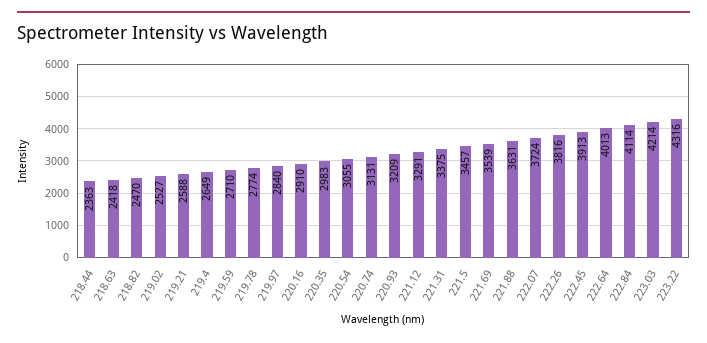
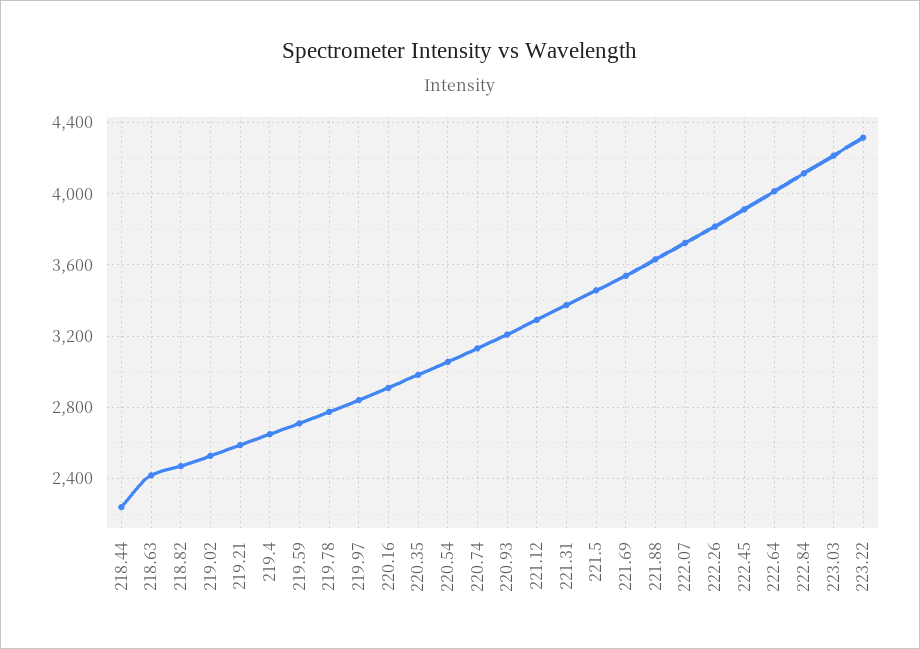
  {
-   "218.44": 2363,
+   "218.44": 2250,
    "218.63": 2418,
    "218.82": 2470,
    "219.02": 2527,
    "219.21": 2588,
    "219.4": 2649,
    "219.59": 2710,
    "219.78": 2774,
    "219.97": 2840,
    "220.16": 2910,
    "220.35": 2983,
    "220.54": 3055,
    "220.74": 3131,
    "220.93": 3209,
    "221.12": 3291,
    "221.31": 3375,
    "221.5": 3457,
    "221.69": 3539,
    "221.88": 3631,
    "222.07": 3724,
    "222.26": 3816,
    "222.45": 3913,
    "222.64": 4013,
    "222.84": 4114,
    "223.03": 4214,
    "223.22": 4316
  }

